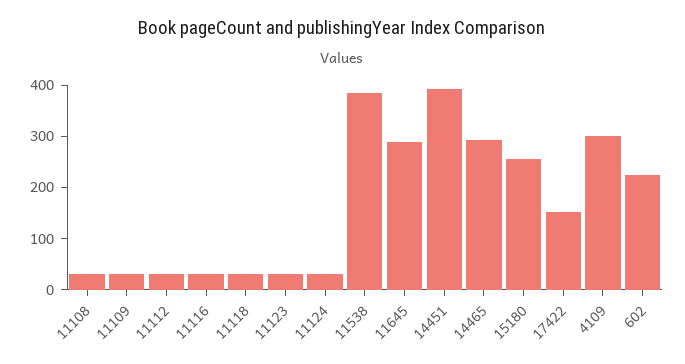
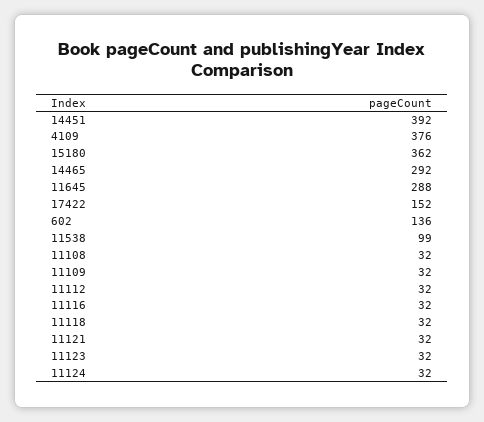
  {
    "11108": 32,
    "11109": 32,
    "11112": 32,
    "11116": 32,
    "11118": 32,
    "11123": 32,
    "11124": 32,
-   "11538": 380,
+   "11538": 99,
    "11645": 288,
    "14451": 392,
    "14465": 292,
-   "15180": 260,
+   "15180": 362,
    "17422": 152,
-   "4109": 300,
+   "4109": 376,
-   "602": 220
+   "602": 136,
+   "11121": 32
  }

